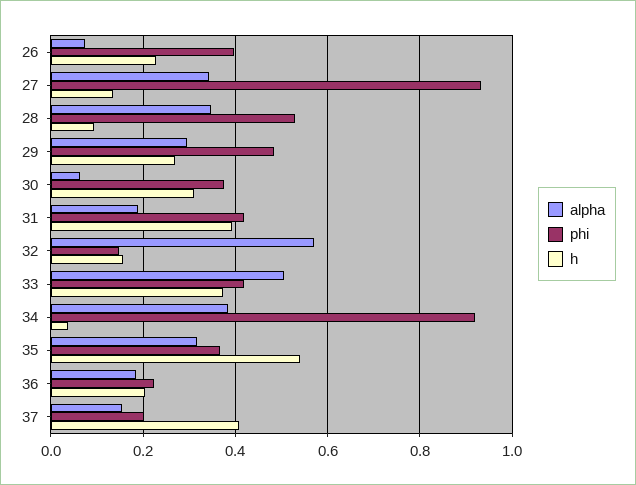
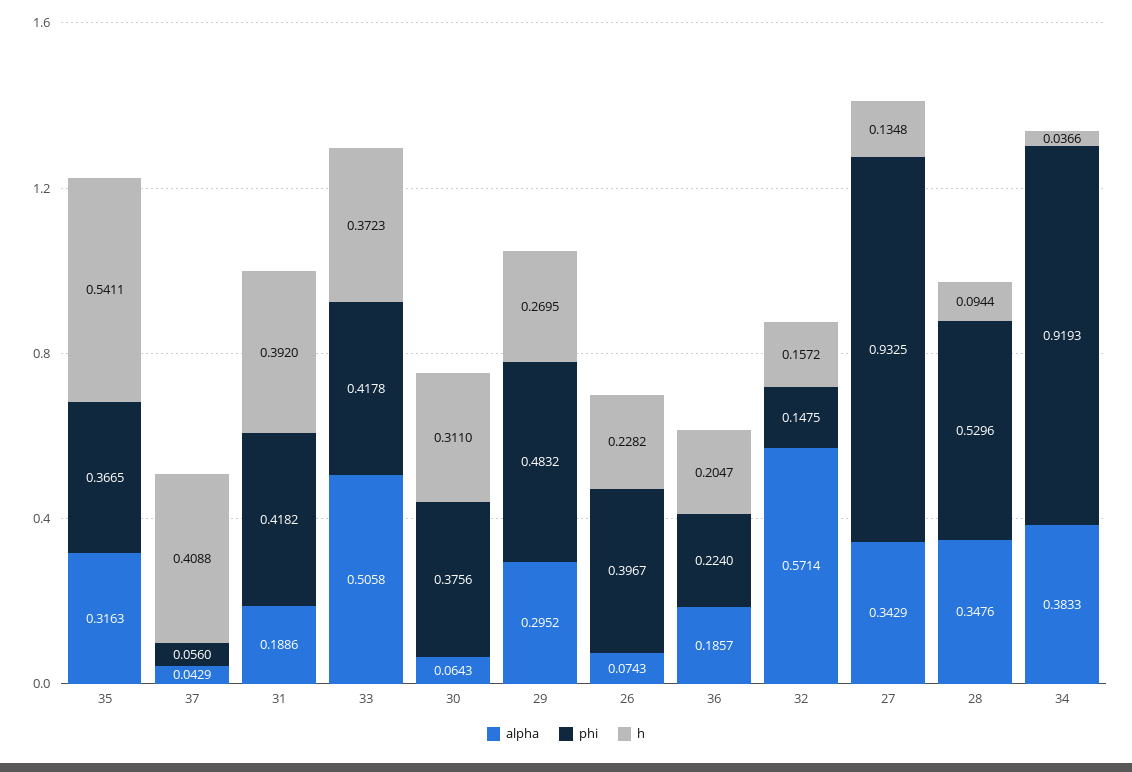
  {
    "alpha": {
      "26": 0.0743,
      "27": 0.3429,
      "28": 0.3476,
      "29": 0.2952,
      "30": 0.0643,
      "31": 0.1886,
      "32": 0.5714,
      "33": 0.5058,
      "34": 0.3833,
      "35": 0.3163,
      "36": 0.1857,
-     "37": 0.16
+     "37": 0.0429
    },
    "phi": {
      "26": 0.3967,
      "27": 0.9325,
      "28": 0.5296,
      "29": 0.4832,
      "30": 0.3756,
      "31": 0.4182,
      "32": 0.1475,
      "33": 0.4178,
      "34": 0.9193,
      "35": 0.3665,
      "36": 0.224,
-     "37": 0.2
+     "37": 0.056
    },
    "h": {
      "26": 0.2282,
      "27": 0.1348,
      "28": 0.0944,
      "29": 0.2695,
      "30": 0.311,
      "31": 0.392,
      "32": 0.1572,
      "33": 0.3723,
      "34": 0.0366,
      "35": 0.5411,
      "36": 0.2047,
      "37": 0.4088
    }
  }

